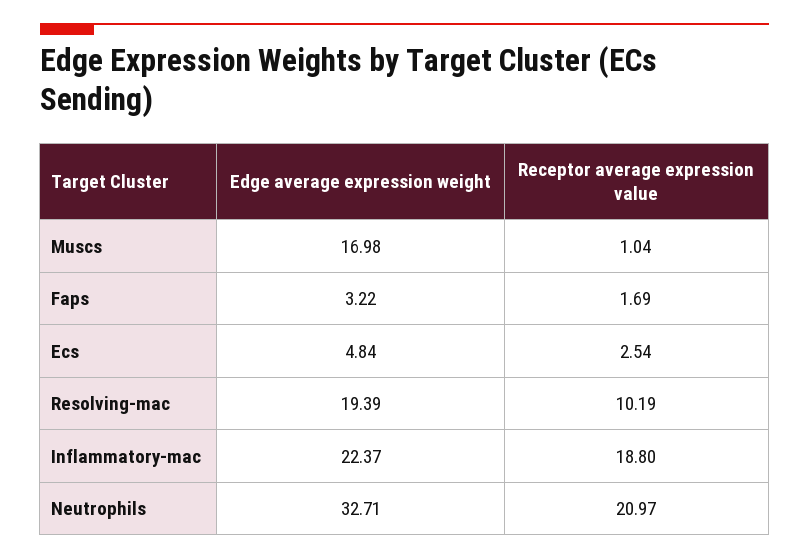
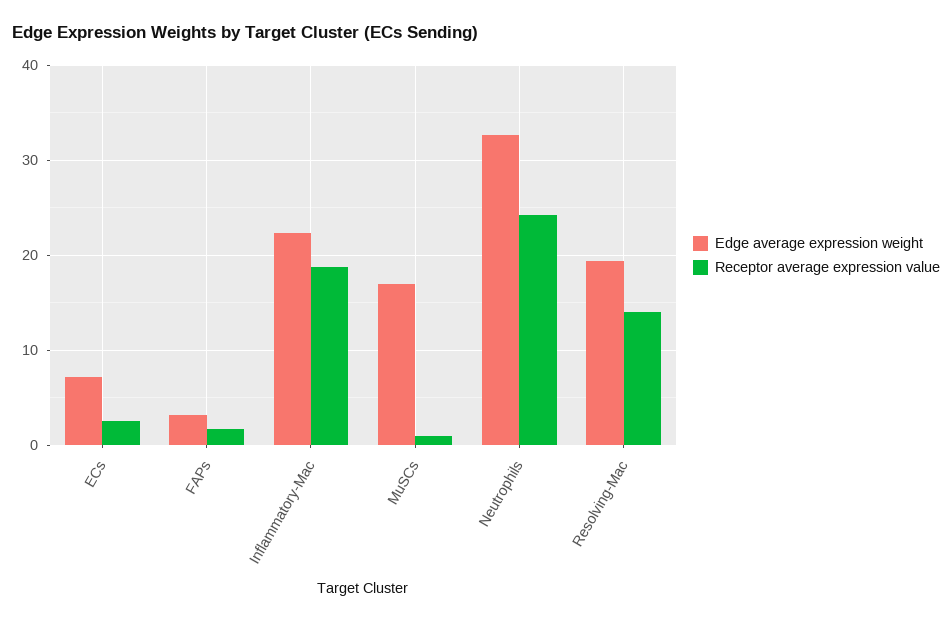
  {
    "Edge average expression weight": {
      "Muscs": 16.98,
      "Faps": 3.22,
-     "Ecs": 4.84,
+     "Ecs": 7,
      "Resolving-mac": 19.39,
      "Inflammatory-mac": 22.37,
      "Neutrophils": 32.71
    },
    "Receptor average expression value": {
      "Muscs": 1.04,
      "Faps": 1.69,
      "Ecs": 2.54,
-     "Resolving-mac": 10.19,
+     "Resolving-mac": 14,
      "Inflammatory-mac": 18.8,
-     "Neutrophils": 20.97
+     "Neutrophils": 24
    }
  }

